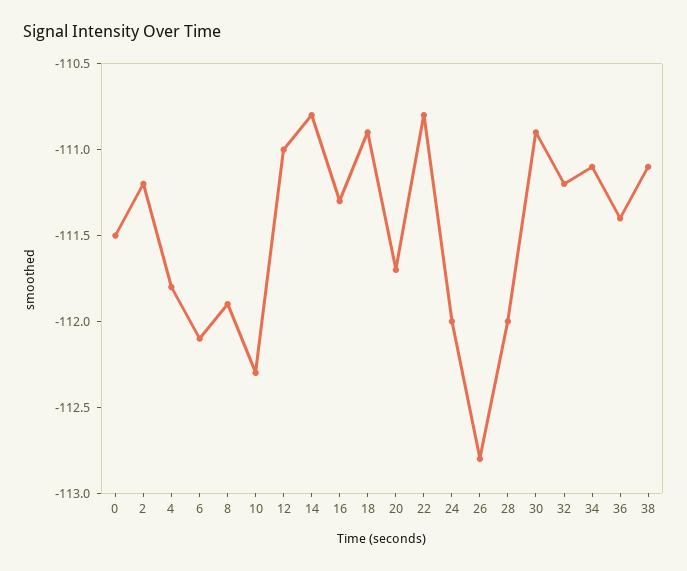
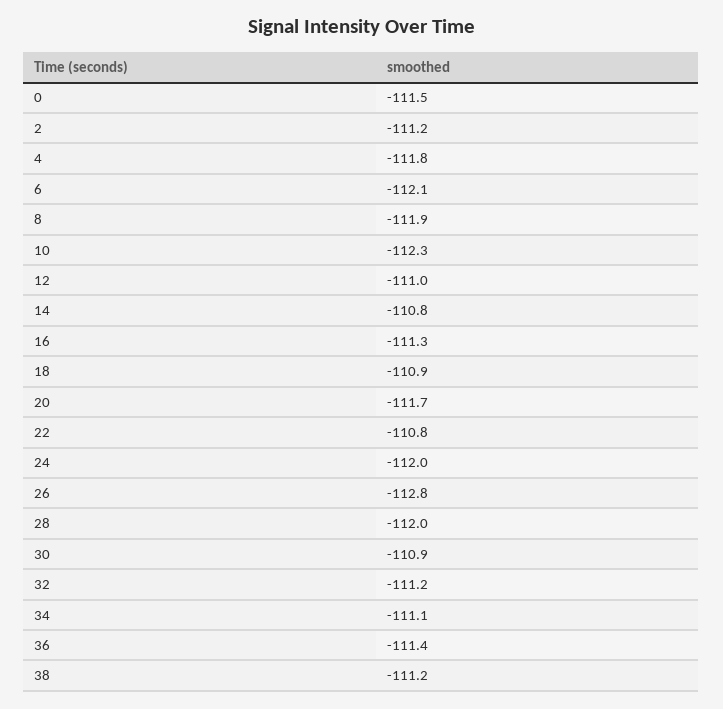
  {
    "0": -111.5,
    "2": -111.2,
    "4": -111.8,
    "6": -112.1,
    "8": -111.9,
    "10": -112.3,
    "12": -111,
    "14": -110.8,
    "16": -111.3,
    "18": -110.9,
    "20": -111.7,
    "22": -110.8,
    "24": -112,
    "26": -112.8,
    "28": -112,
    "30": -110.9,
    "32": -111.2,
    "34": -111.1,
    "36": -111.4,
-   "38": -111.1
+   "38": -111.2
  }

